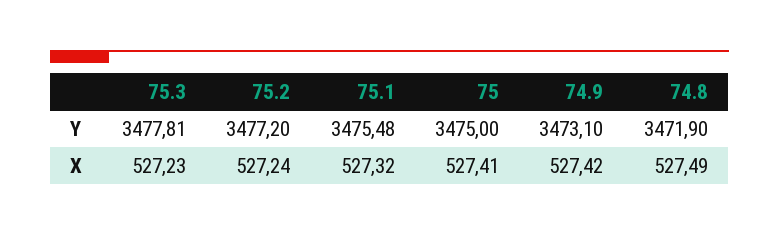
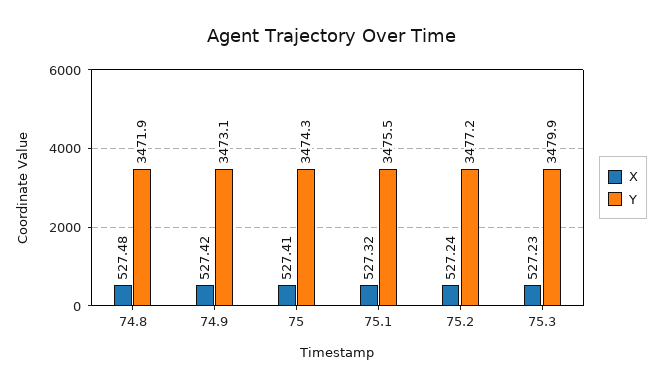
  {
    "Y": {
-     "75.3": 3477.81,
+     "75.3": 3479.9,
      "75.2": 3477.2,
      "75.1": 3475.48,
-     "75": 3475,
+     "75": 3474.3,
      "74.9": 3473.1,
      "74.8": 3471.9
    },
    "X": {
      "75.3": 527.23,
      "75.2": 527.24,
      "75.1": 527.32,
      "75": 527.41,
      "74.9": 527.42,
-     "74.8": 527.49
+     "74.8": 527.48
    }
  }

